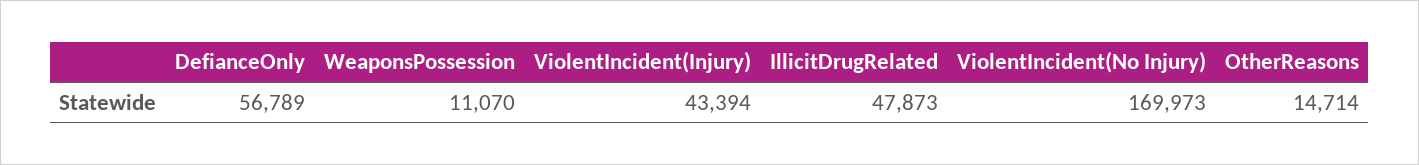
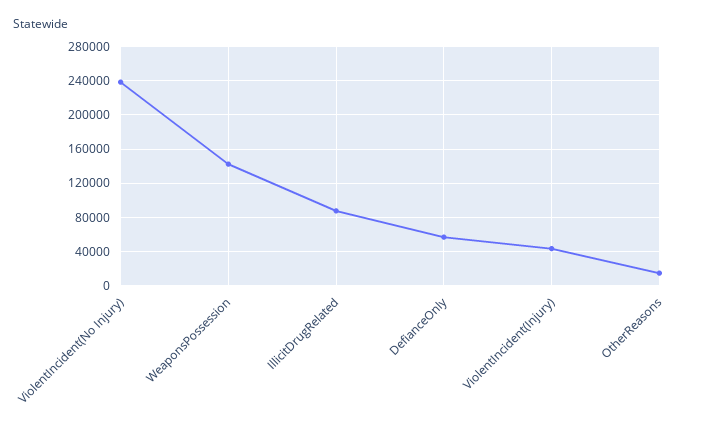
  {
    "DefianceOnly": 56789,
-   "WeaponsPossession": 11070,
+   "WeaponsPossession": 140000,
    "ViolentIncident(Injury)": 43394,
-   "IllicitDrugRelated": 47873,
+   "IllicitDrugRelated": 90000,
-   "ViolentIncident(No Injury)": 169973,
+   "ViolentIncident(No Injury)": 240000,
    "OtherReasons": 14714
  }

